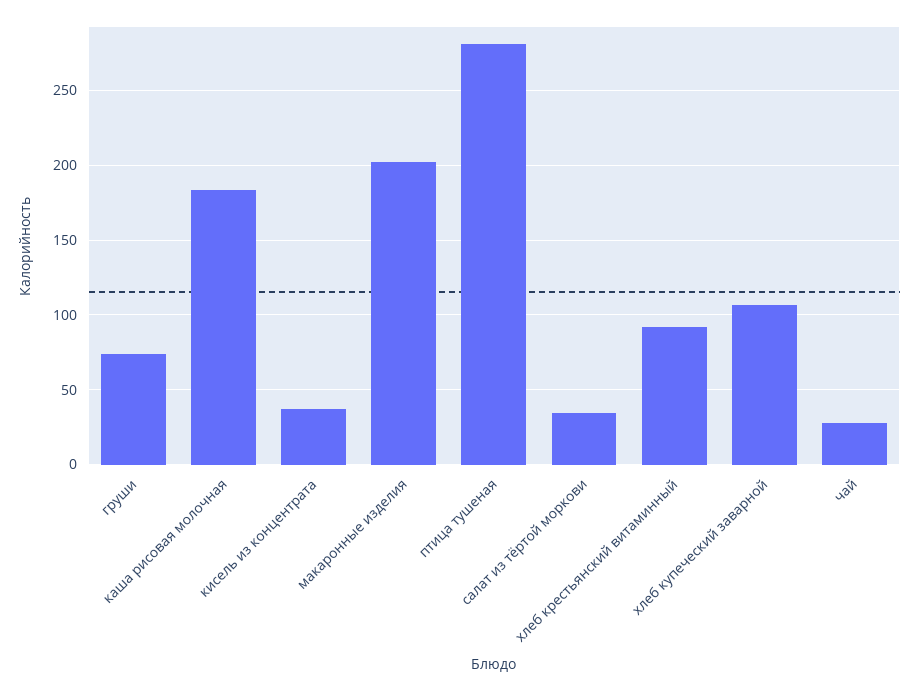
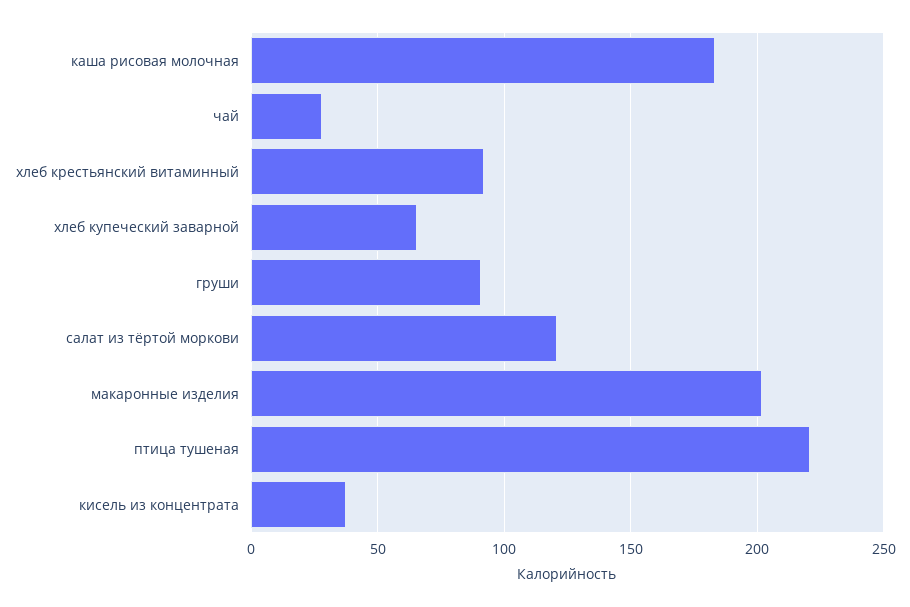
  {
-   "груши": 75,
+   "груши": 90,
    "каша рисовая молочная": 185,
    "кисель из концентрата": 35,
    "макаронные изделия": 200,
-   "птица тушеная": 280,
+   "птица тушеная": 220,
-   "салат из тёртой моркови": 35,
+   "салат из тёртой моркови": 120,
    "хлеб крестьянский витаминный": 90,
-   "хлеб купеческий заварной": 105,
+   "хлеб купеческий заварной": 65,
    "чай": 30
  }

